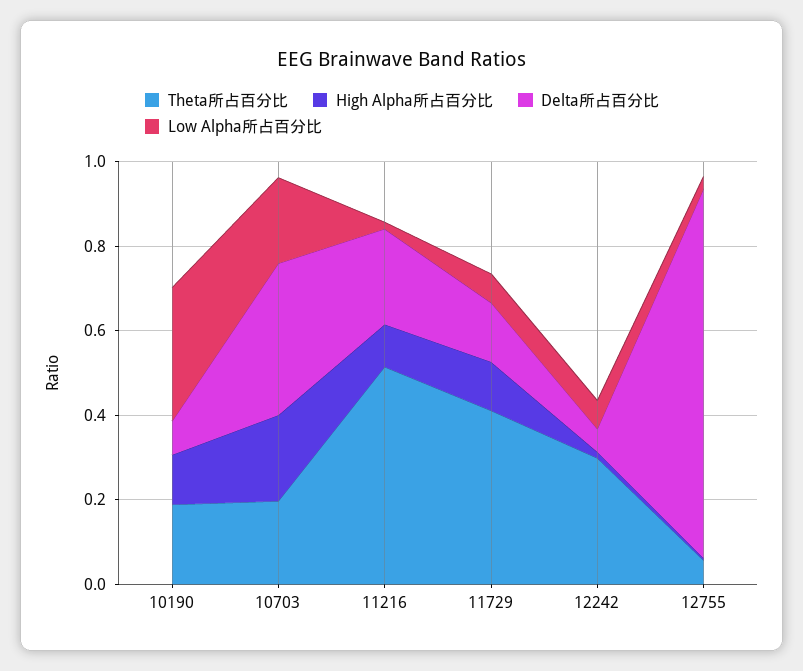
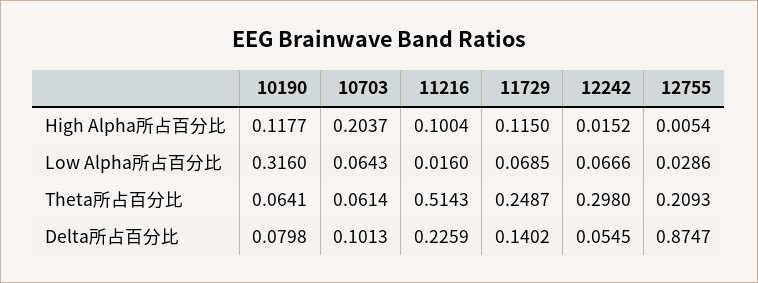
  {
    "Theta所占百分比": {
-     "10190": 0.2,
+     "10190": 0.0641,
-     "10703": 0.2,
+     "10703": 0.0614,
      "11216": 0.5143,
-     "11729": 0.4,
+     "11729": 0.2487,
      "12242": 0.298,
-     "12755": 0.05
+     "12755": 0.2093
    },
    "High Alpha所占百分比": {
      "10190": 0.1177,
      "10703": 0.2037,
      "11216": 0.1004,
      "11729": 0.115,
      "12242": 0.0152,
      "12755": 0.0054
    },
    "Delta所占百分比": {
      "10190": 0.0798,
-     "10703": 0.35,
+     "10703": 0.1013,
      "11216": 0.2259,
      "11729": 0.1402,
      "12242": 0.0545,
      "12755": 0.8747
    },
    "Low Alpha所占百分比": {
      "10190": 0.316,
-     "10703": 0.2,
+     "10703": 0.0643,
      "11216": 0.016,
      "11729": 0.0685,
      "12242": 0.0666,
      "12755": 0.0286
    }
  }

